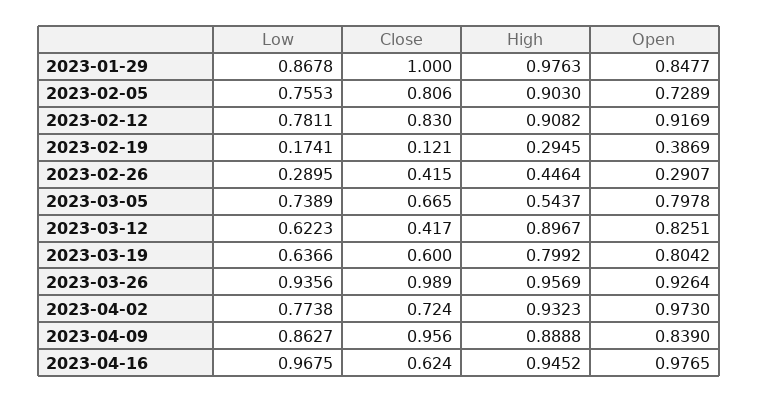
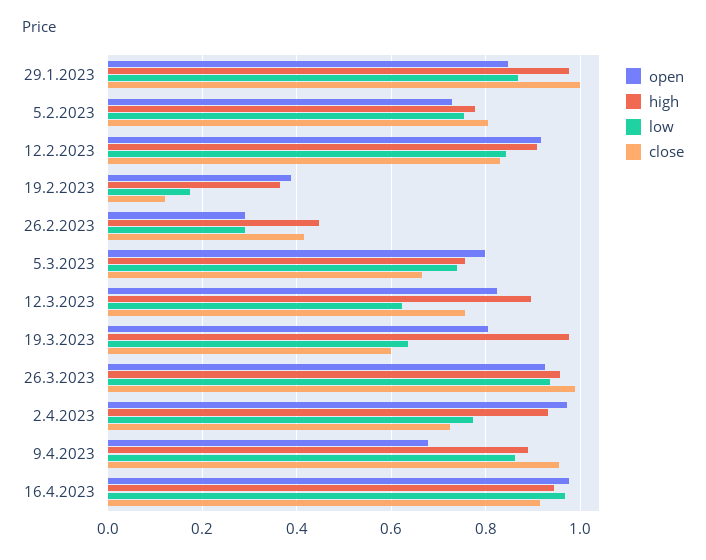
  {
    "Low": {
      "2023-01-29": 0.8678,
      "2023-02-05": 0.7553,
-     "2023-02-12": 0.7811,
+     "2023-02-12": 0.84,
      "2023-02-19": 0.1741,
      "2023-02-26": 0.2895,
      "2023-03-05": 0.7389,
      "2023-03-12": 0.6223,
      "2023-03-19": 0.6366,
      "2023-03-26": 0.9356,
      "2023-04-02": 0.7738,
      "2023-04-09": 0.8627,
      "2023-04-16": 0.9675
    },
    "Close": {
      "2023-01-29": 1,
      "2023-02-05": 0.806,
      "2023-02-12": 0.83,
      "2023-02-19": 0.121,
      "2023-02-26": 0.415,
      "2023-03-05": 0.665,
-     "2023-03-12": 0.417,
+     "2023-03-12": 0.76,
      "2023-03-19": 0.6,
      "2023-03-26": 0.989,
      "2023-04-02": 0.724,
      "2023-04-09": 0.956,
-     "2023-04-16": 0.624
+     "2023-04-16": 0.92
    },
    "High": {
      "2023-01-29": 0.9763,
-     "2023-02-05": 0.903,
+     "2023-02-05": 0.78,
      "2023-02-12": 0.9082,
-     "2023-02-19": 0.2945,
+     "2023-02-19": 0.36,
      "2023-02-26": 0.4464,
-     "2023-03-05": 0.5437,
+     "2023-03-05": 0.76,
      "2023-03-12": 0.8967,
-     "2023-03-19": 0.7992,
+     "2023-03-19": 0.98,
      "2023-03-26": 0.9569,
      "2023-04-02": 0.9323,
      "2023-04-09": 0.8888,
      "2023-04-16": 0.9452
    },
    "Open": {
      "2023-01-29": 0.8477,
      "2023-02-05": 0.7289,
      "2023-02-12": 0.9169,
      "2023-02-19": 0.3869,
      "2023-02-26": 0.2907,
      "2023-03-05": 0.7978,
      "2023-03-12": 0.8251,
      "2023-03-19": 0.8042,
      "2023-03-26": 0.9264,
      "2023-04-02": 0.973,
-     "2023-04-09": 0.839,
+     "2023-04-09": 0.68,
      "2023-04-16": 0.9765
    }
  }

